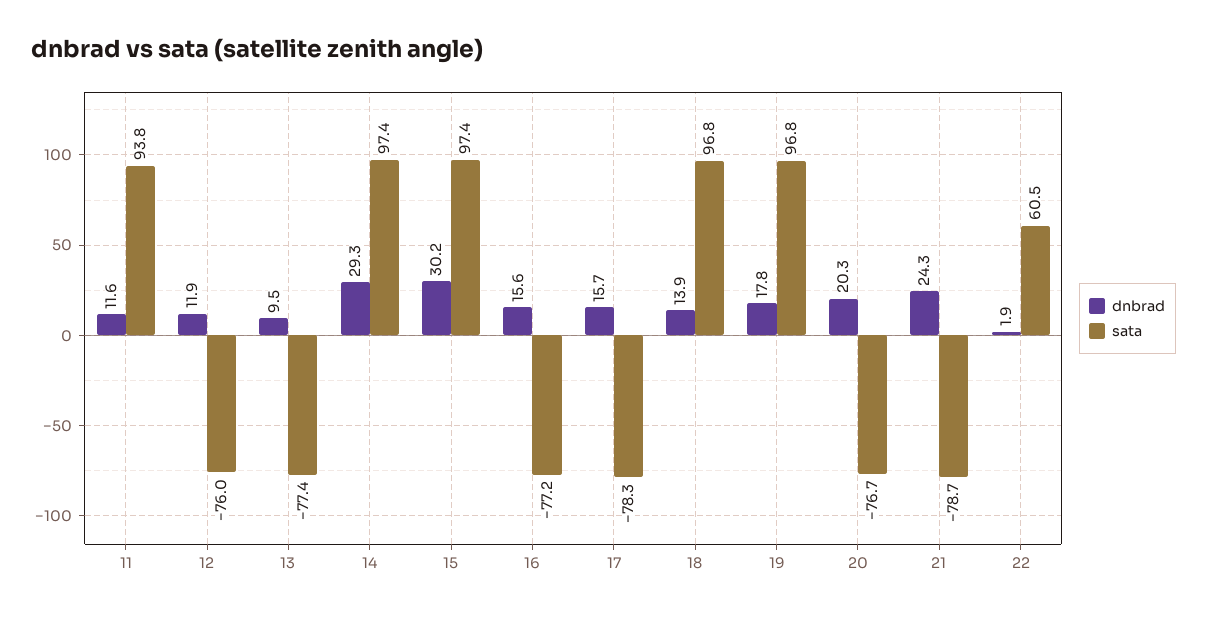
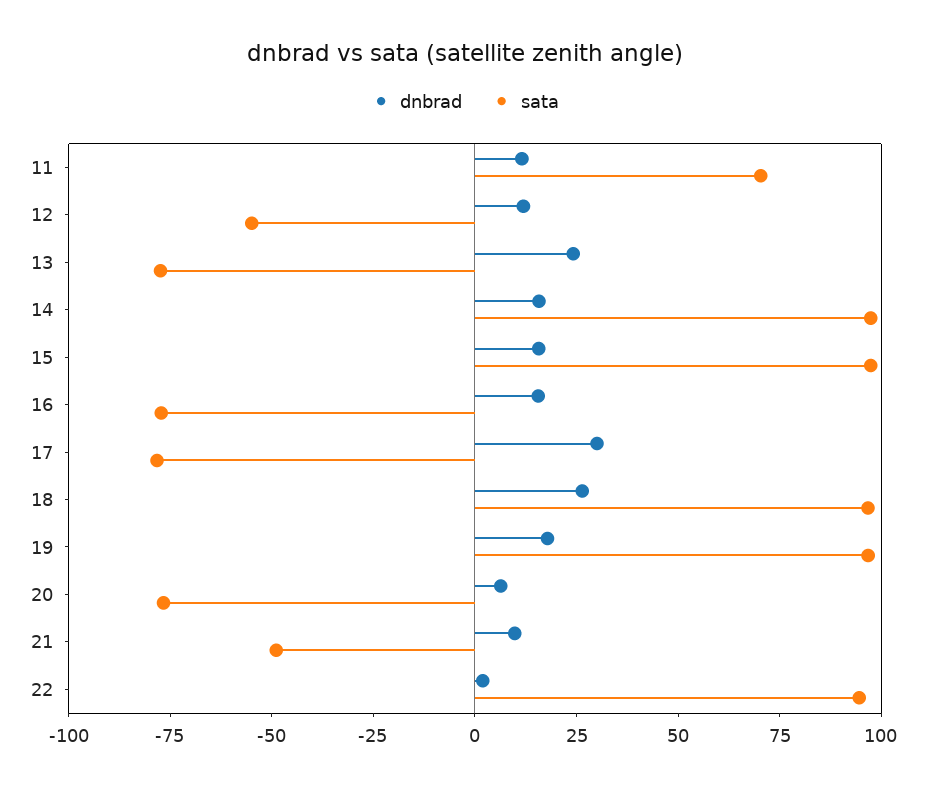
  {
    "dnbrad": {
      "11": 11.6,
      "12": 11.9,
-     "13": 9.5,
+     "13": 25,
-     "14": 29.3,
+     "14": 15,
-     "15": 30.2,
+     "15": 15,
      "16": 15.6,
-     "17": 15.7,
+     "17": 30,
-     "18": 13.9,
+     "18": 25,
      "19": 17.8,
-     "20": 20.3,
+     "20": 5,
-     "21": 24.3,
+     "21": 10,
      "22": 1.9
    },
    "sata": {
-     "11": 93.8,
+     "11": 70,
-     "12": -76,
+     "12": -55,
      "13": -77.4,
      "14": 97.4,
      "15": 97.4,
      "16": -77.2,
      "17": -78.3,
      "18": 96.8,
      "19": 96.8,
      "20": -76.7,
-     "21": -78.7,
+     "21": -50,
-     "22": 60.5
+     "22": 95
    }
  }

